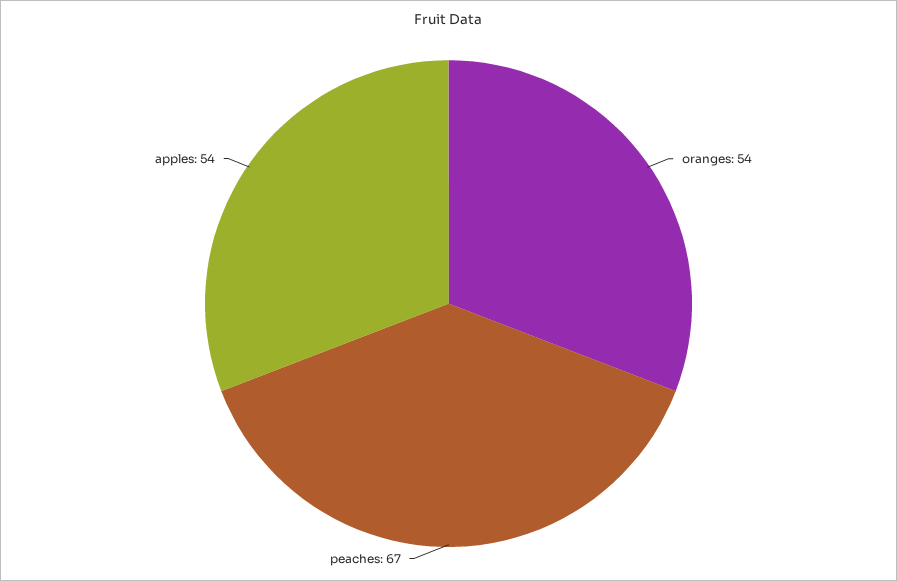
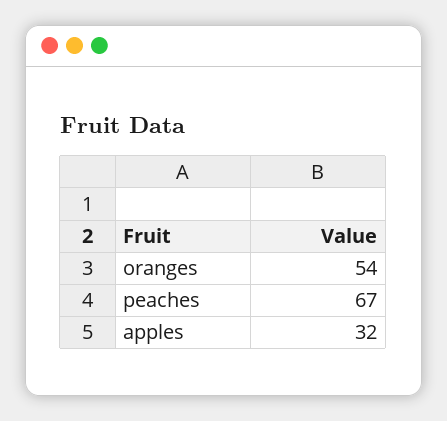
  {
    "oranges": 54,
    "peaches": 67,
-   "apples": 54
+   "apples": 32
  }

